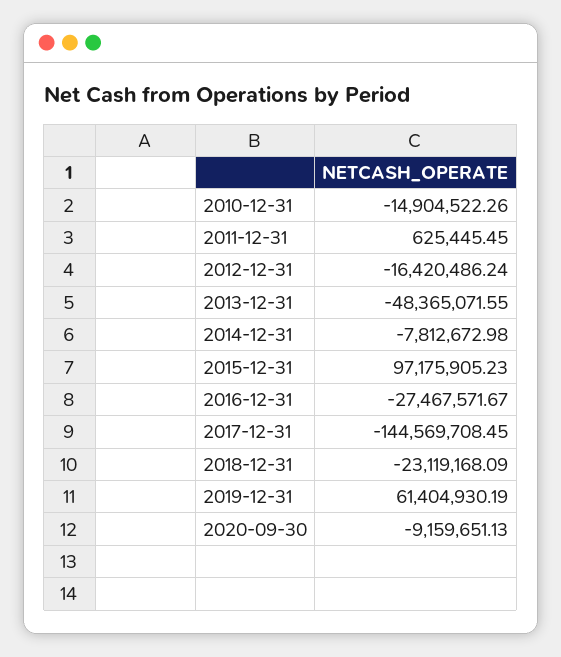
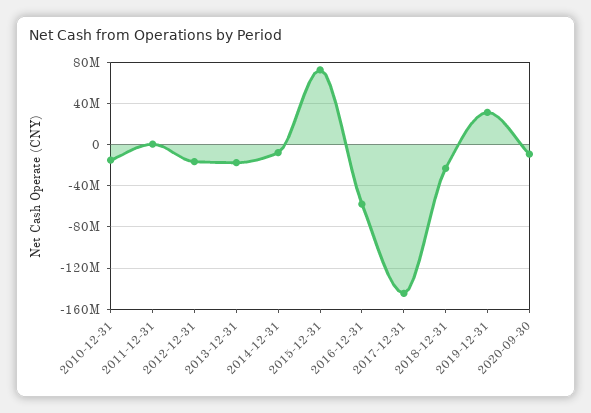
  {
    "2010-12-31": -14904522.26,
    "2011-12-31": 625445.45,
    "2012-12-31": -16420486.24,
-   "2013-12-31": -48365071.55,
+   "2013-12-31": -20000000,
    "2014-12-31": -7812672.98,
-   "2015-12-31": 97175905.23,
+   "2015-12-31": 70000000,
-   "2016-12-31": -27467571.67,
+   "2016-12-31": -60000000,
    "2017-12-31": -144569708.45,
    "2018-12-31": -23119168.09,
-   "2019-12-31": 61404930.19,
+   "2019-12-31": 30000000,
    "2020-09-30": -9159651.13
  }

